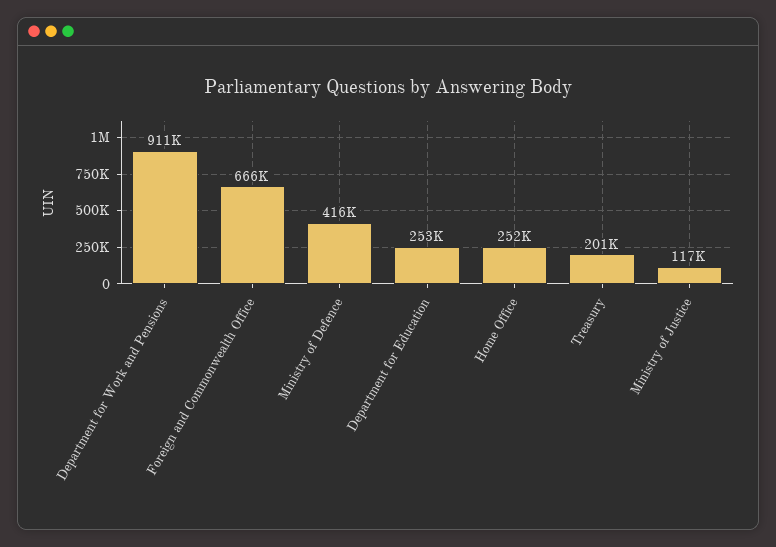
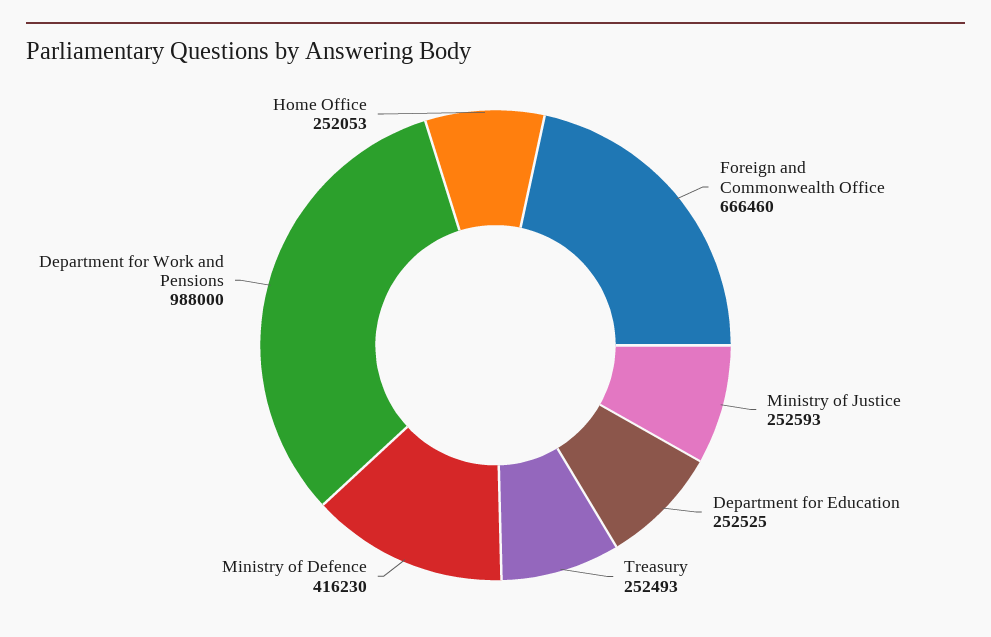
  {
-   "Department for Work and Pensions": 911000,
+   "Department for Work and Pensions": 988000,
    "Foreign and Commonwealth Office": 666460,
    "Ministry of Defence": 416230,
    "Department for Education": 252525,
    "Home Office": 252053,
-   "Treasury": 201000,
+   "Treasury": 252493,
-   "Ministry of Justice": 117000
+   "Ministry of Justice": 252593
  }

